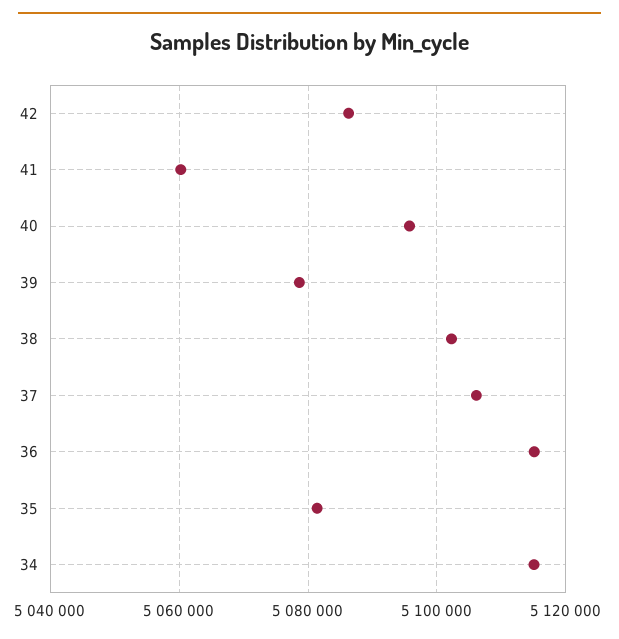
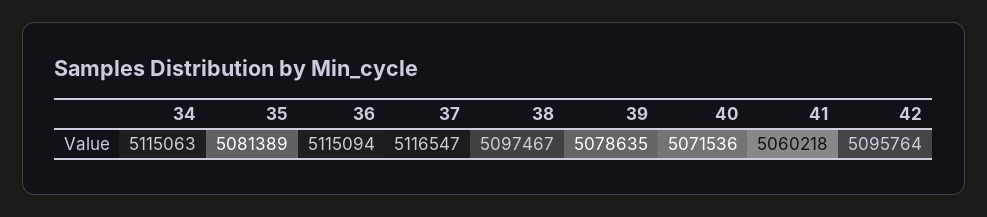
  {
-   "42": 5086000,
+   "42": 5095764,
    "41": 5060218,
-   "40": 5096000,
+   "40": 5071536,
    "39": 5078635,
-   "38": 5102000,
+   "38": 5097467,
-   "37": 5106000,
+   "37": 5116547,
    "36": 5115094,
    "35": 5081389,
    "34": 5115063
  }

